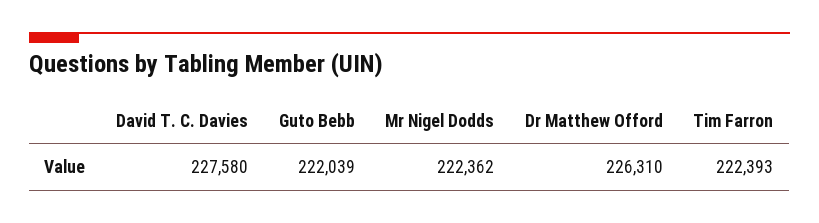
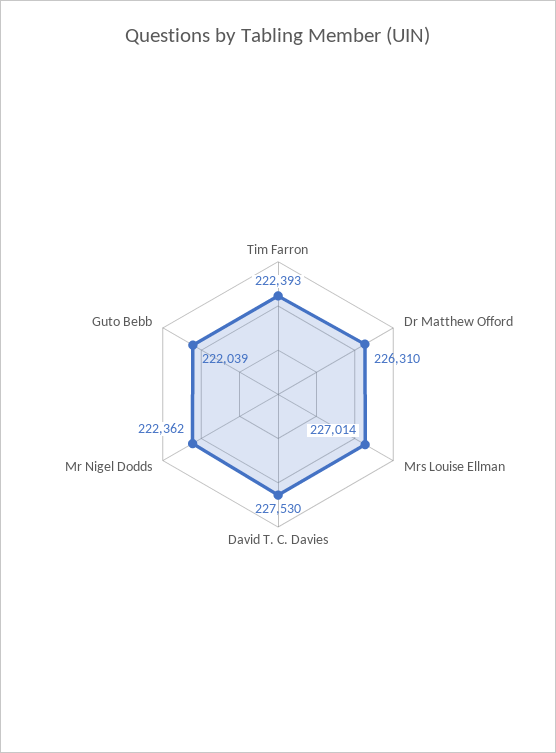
  {
-   "David T. C. Davies": 227580,
+   "David T. C. Davies": 227530,
    "Guto Bebb": 222039,
    "Mr Nigel Dodds": 222362,
    "Dr Matthew Offord": 226310,
-   "Tim Farron": 222393
+   "Tim Farron": 222393,
+   "Mrs Louise Ellman": 227014
  }

